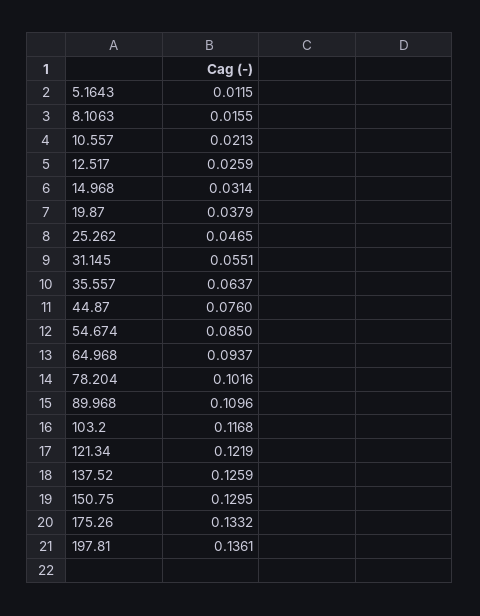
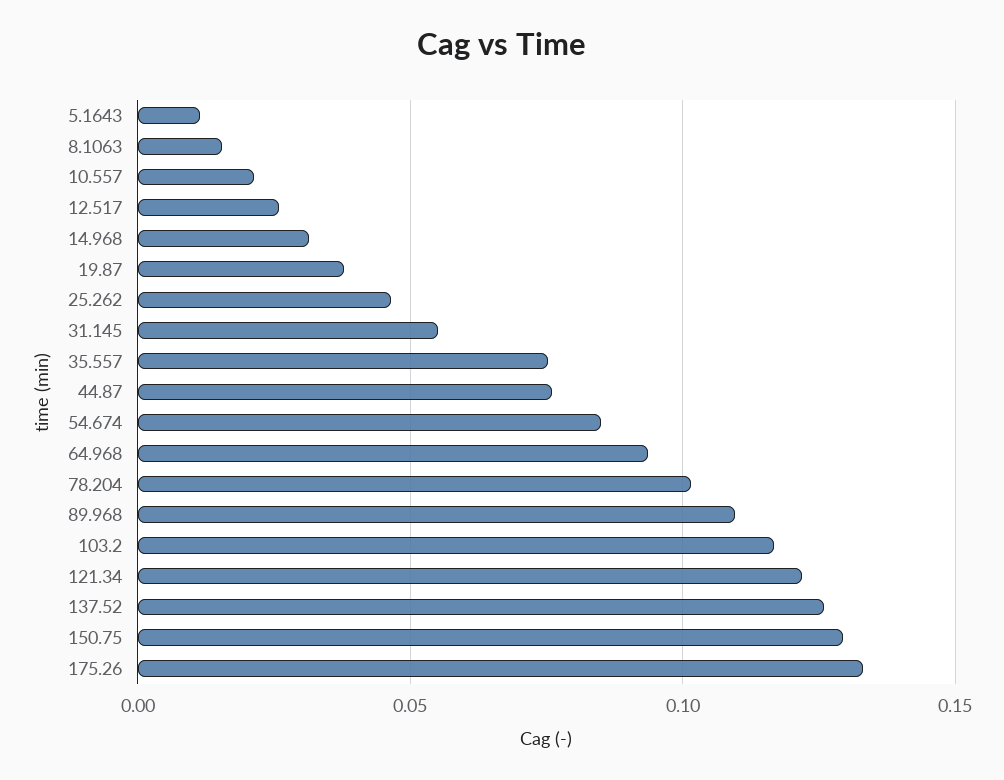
  {
    "5.1643": 0.0115,
    "8.1063": 0.0155,
    "10.557": 0.0213,
    "12.517": 0.0259,
    "14.968": 0.0314,
    "19.87": 0.0379,
    "25.262": 0.0465,
    "31.145": 0.0551,
-   "35.557": 0.0637,
+   "35.557": 0.075,
    "44.87": 0.076,
    "54.674": 0.085,
    "64.968": 0.0937,
    "78.204": 0.1016,
    "89.968": 0.1096,
    "103.2": 0.1168,
    "121.34": 0.1219,
    "137.52": 0.1259,
    "150.75": 0.1295,
-   "175.26": 0.1332,
+   "175.26": 0.1332
-   "197.81": 0.1361
  }

